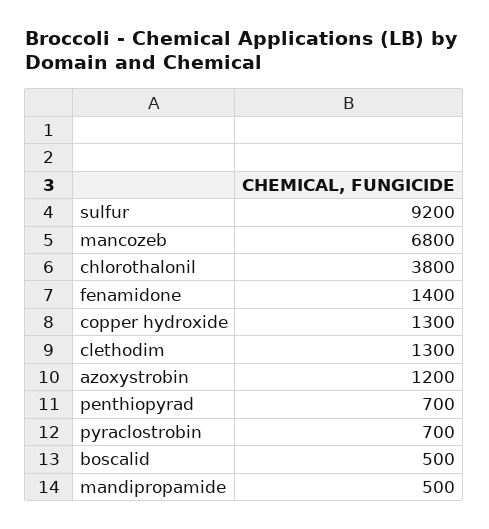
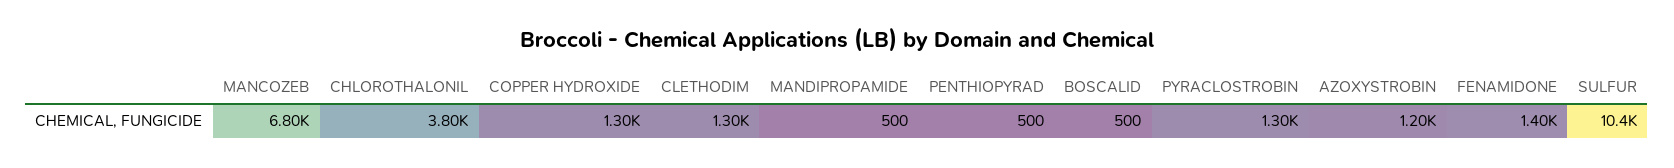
  {
-   "sulfur": 9200,
+   "sulfur": 10400,
    "mancozeb": 6800,
    "chlorothalonil": 3800,
    "fenamidone": 1400,
    "copper hydroxide": 1300,
    "clethodim": 1300,
    "azoxystrobin": 1200,
-   "penthiopyrad": 700,
+   "penthiopyrad": 500,
-   "pyraclostrobin": 700,
+   "pyraclostrobin": 1300,
    "boscalid": 500,
    "mandipropamide": 500
  }

